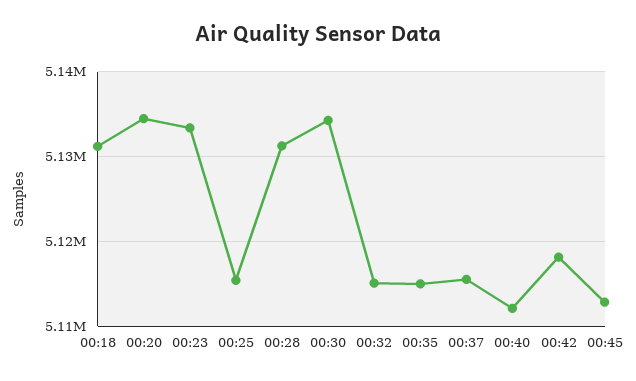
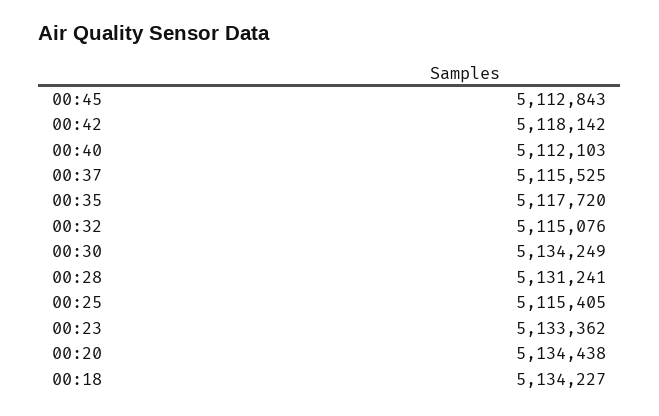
  {
-   "00:18": 5131000,
+   "00:18": 5134227,
    "00:20": 5134438,
    "00:23": 5133362,
    "00:25": 5115405,
    "00:28": 5131241,
    "00:30": 5134249,
    "00:32": 5115076,
-   "00:35": 5115000,
+   "00:35": 5117720,
    "00:37": 5115525,
    "00:40": 5112103,
    "00:42": 5118142,
    "00:45": 5112843
  }

